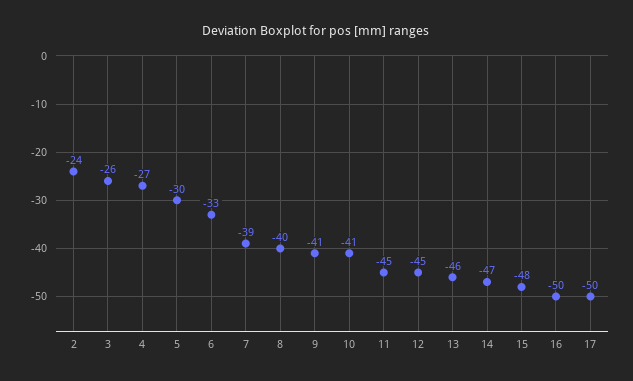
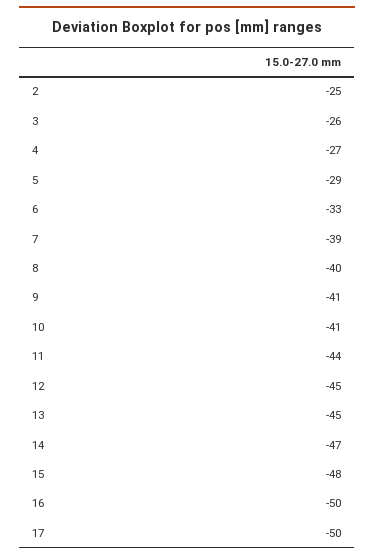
  {
-   "2": -24,
+   "2": -25,
    "3": -26,
    "4": -27,
-   "5": -30,
+   "5": -29,
    "6": -33,
    "7": -39,
    "8": -40,
    "9": -41,
    "10": -41,
-   "11": -45,
+   "11": -44,
    "12": -45,
-   "13": -46,
+   "13": -45,
    "14": -47,
    "15": -48,
    "16": -50,
    "17": -50
  }

